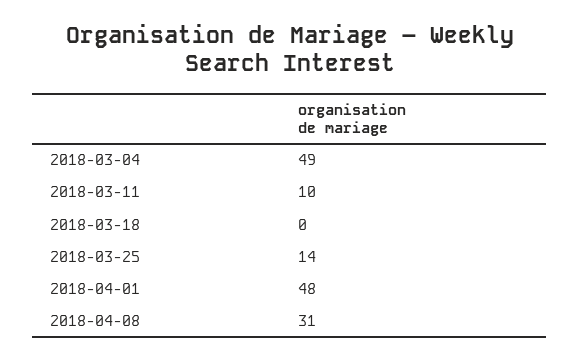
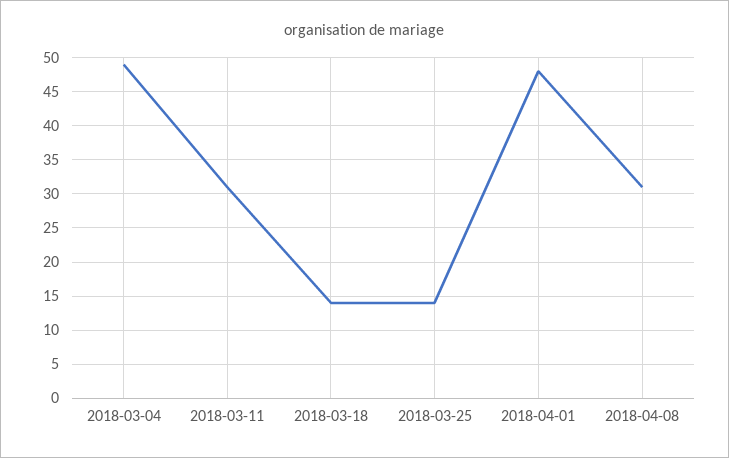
  {
    "2018-03-04": 49,
-   "2018-03-11": 10,
+   "2018-03-11": 31,
-   "2018-03-18": 0,
+   "2018-03-18": 14,
    "2018-03-25": 14,
    "2018-04-01": 48,
    "2018-04-08": 31
  }

